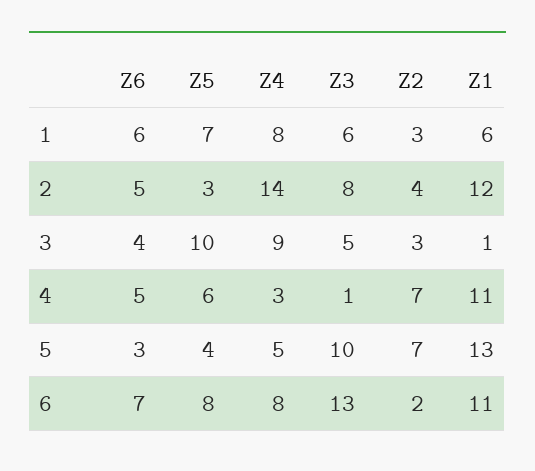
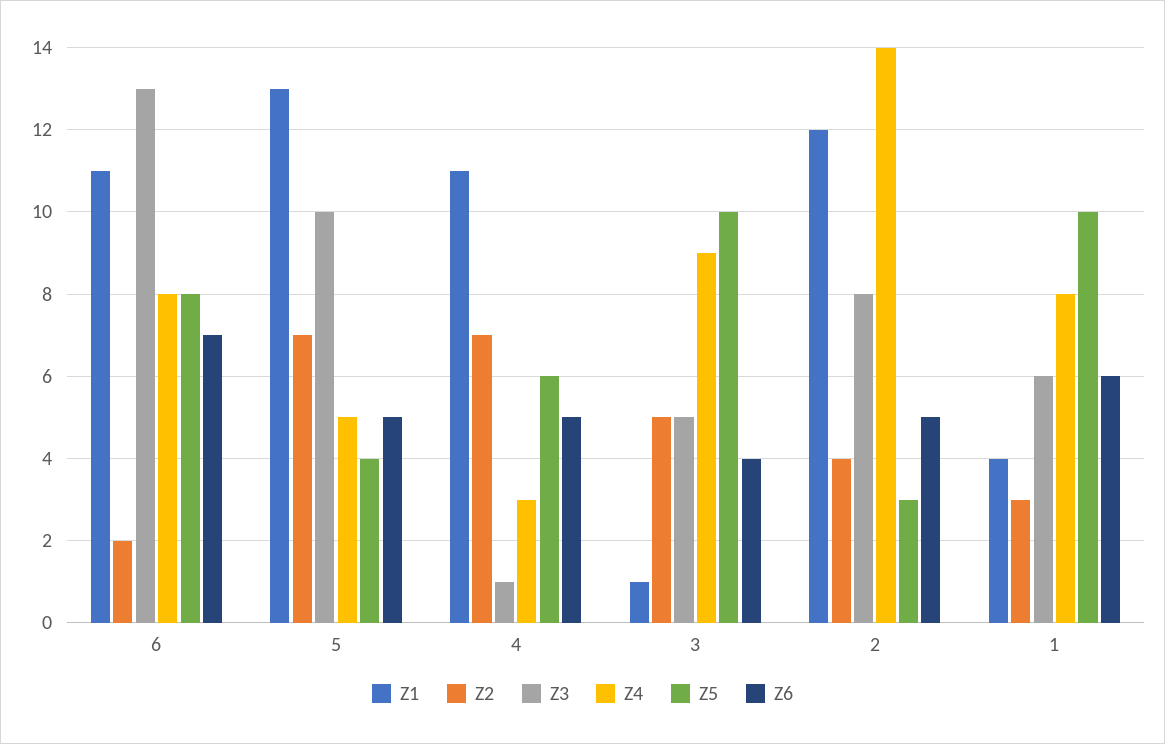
  {
    "Z6": {
      "1": 6,
      "2": 5,
      "3": 4,
      "4": 5,
-     "5": 3,
+     "5": 5,
      "6": 7
    },
    "Z5": {
-     "1": 7,
+     "1": 10,
      "2": 3,
      "3": 10,
      "4": 6,
      "5": 4,
      "6": 8
    },
    "Z4": {
      "1": 8,
      "2": 14,
      "3": 9,
      "4": 3,
      "5": 5,
      "6": 8
    },
    "Z3": {
      "1": 6,
      "2": 8,
      "3": 5,
      "4": 1,
      "5": 10,
      "6": 13
    },
    "Z2": {
      "1": 3,
      "2": 4,
-     "3": 3,
+     "3": 5,
      "4": 7,
      "5": 7,
      "6": 2
    },
    "Z1": {
-     "1": 6,
+     "1": 4,
      "2": 12,
      "3": 1,
      "4": 11,
      "5": 13,
      "6": 11
    }
  }

